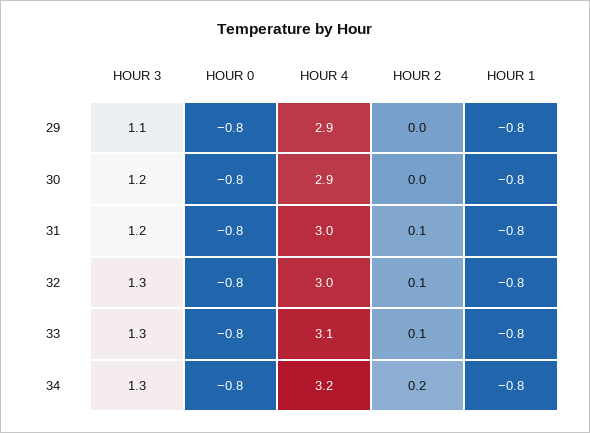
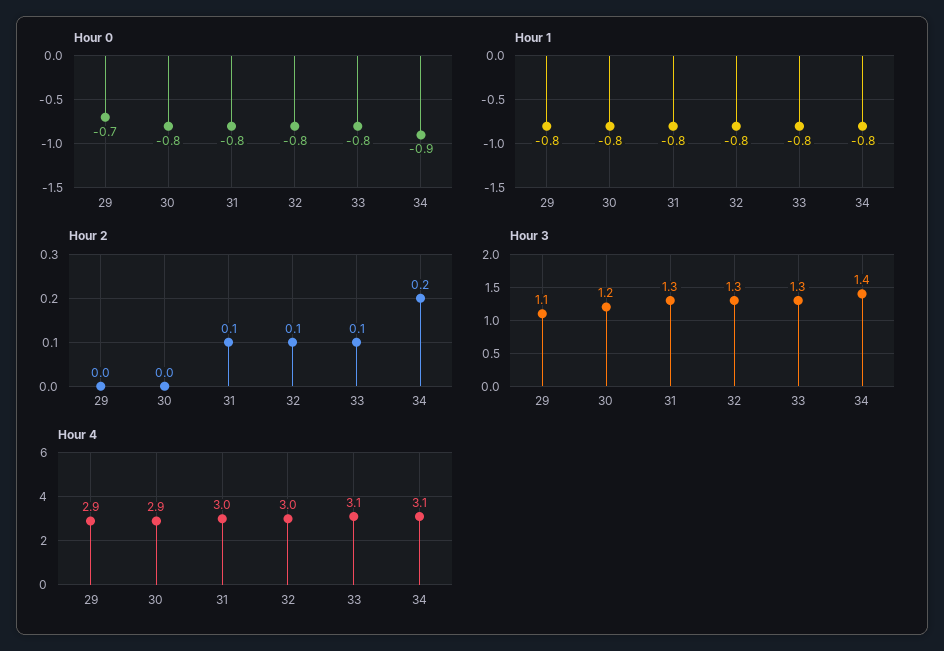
  {
    "HOUR 3": {
      "29": 1.1,
      "30": 1.2,
-     "31": 1.2,
+     "31": 1.3,
      "32": 1.3,
      "33": 1.3,
-     "34": 1.3
+     "34": 1.4
    },
    "HOUR 0": {
-     "29": -0.8,
+     "29": -0.7,
      "30": -0.8,
      "31": -0.8,
      "32": -0.8,
      "33": -0.8,
-     "34": -0.8
+     "34": -0.9
    },
    "HOUR 4": {
      "29": 2.9,
      "30": 2.9,
      "31": 3,
      "32": 3,
      "33": 3.1,
-     "34": 3.2
+     "34": 3.1
    },
    "HOUR 2": {
      "29": 0,
      "30": 0,
      "31": 0.1,
      "32": 0.1,
      "33": 0.1,
      "34": 0.2
    },
    "HOUR 1": {
      "29": -0.8,
      "30": -0.8,
      "31": -0.8,
      "32": -0.8,
      "33": -0.8,
      "34": -0.8
    }
  }

